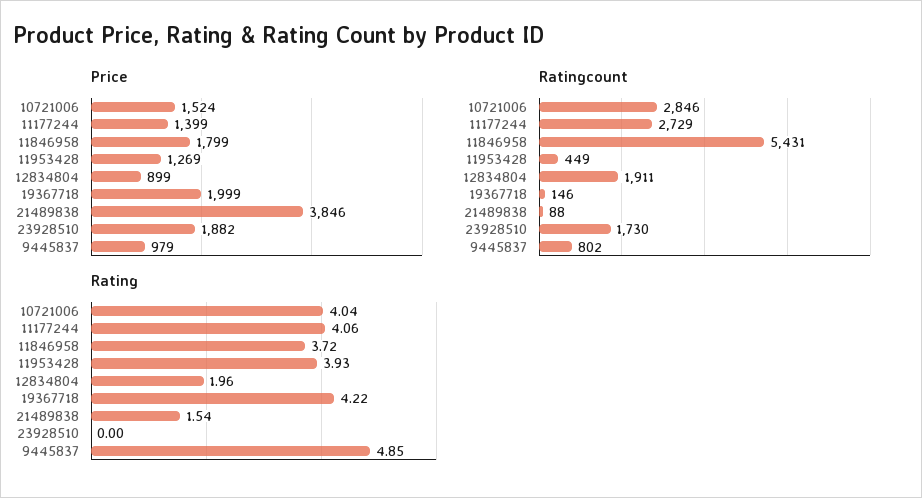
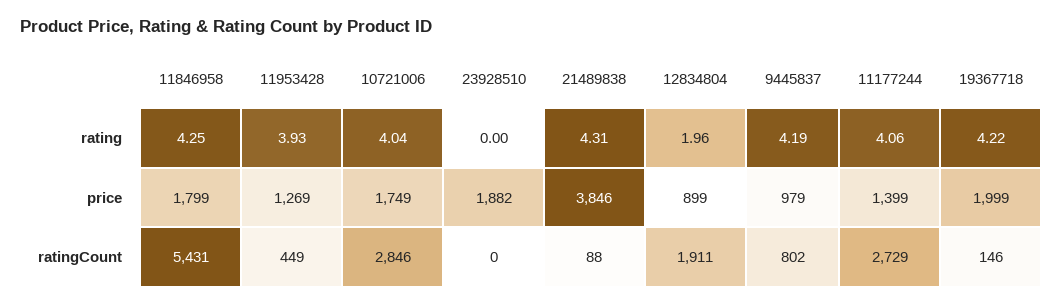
  {
    "Price": {
-     "10721006": 1524,
+     "10721006": 1749,
      "11177244": 1399,
      "11846958": 1799,
      "11953428": 1269,
      "12834804": 899,
      "19367718": 1999,
      "21489838": 3846,
      "23928510": 1882,
      "9445837": 979
    },
    "Ratingcount": {
      "10721006": 2846,
      "11177244": 2729,
      "11846958": 5431,
      "11953428": 449,
      "12834804": 1911,
      "19367718": 146,
      "21489838": 88,
-     "23928510": 1730,
+     "23928510": 0,
      "9445837": 802
    },
    "Rating": {
      "10721006": 4.04,
      "11177244": 4.06,
-     "11846958": 3.72,
+     "11846958": 4.25,
      "11953428": 3.93,
      "12834804": 1.96,
      "19367718": 4.22,
-     "21489838": 1.54,
+     "21489838": 4.31,
      "23928510": 0,
-     "9445837": 4.85
+     "9445837": 4.19
    }
  }

